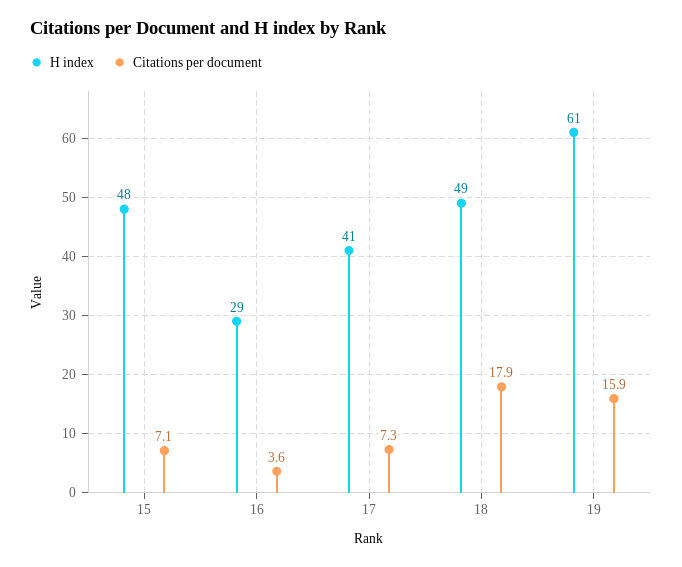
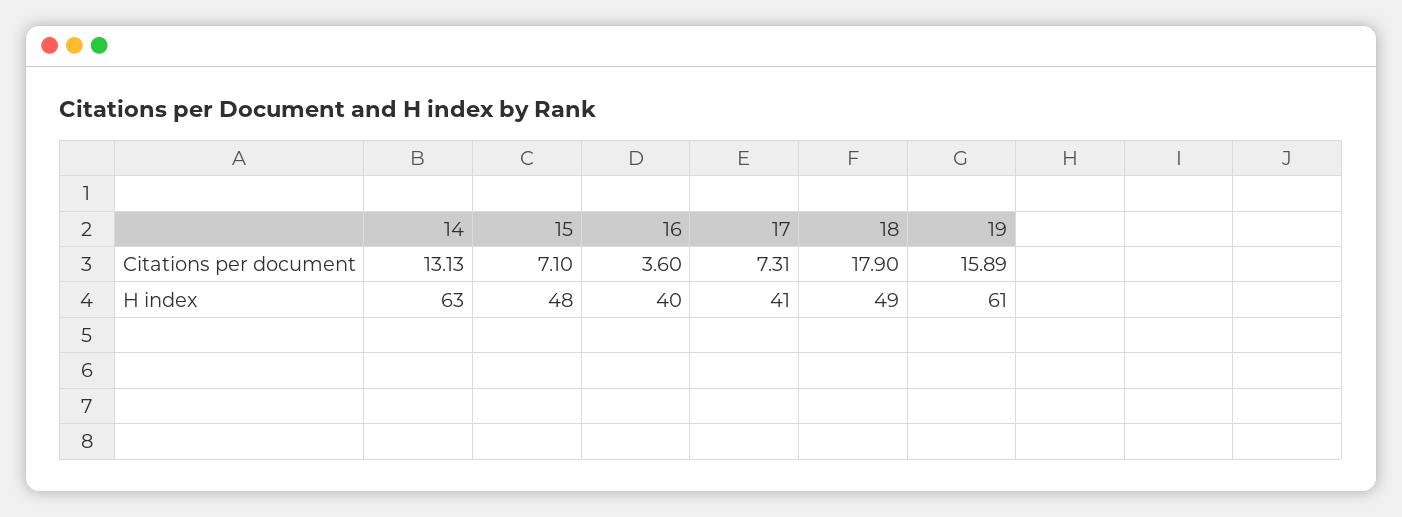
  {
    "H index": {
      "15": 48,
-     "16": 29,
+     "16": 40,
      "17": 41,
      "18": 49,
-     "19": 61
+     "19": 61,
+     "14": 63
    },
    "Citations per document": {
      "15": 7.1,
      "16": 3.6,
      "17": 7.31,
      "18": 17.9,
-     "19": 15.89
+     "19": 15.89,
+     "14": 13.13
    }
  }

